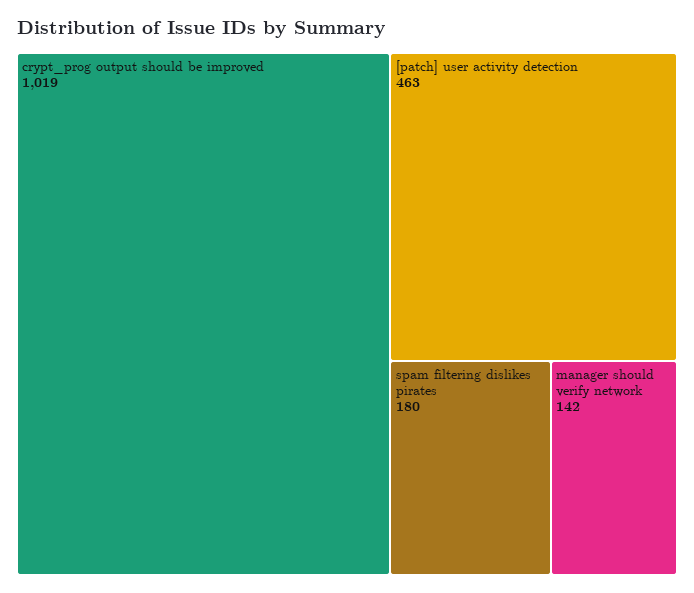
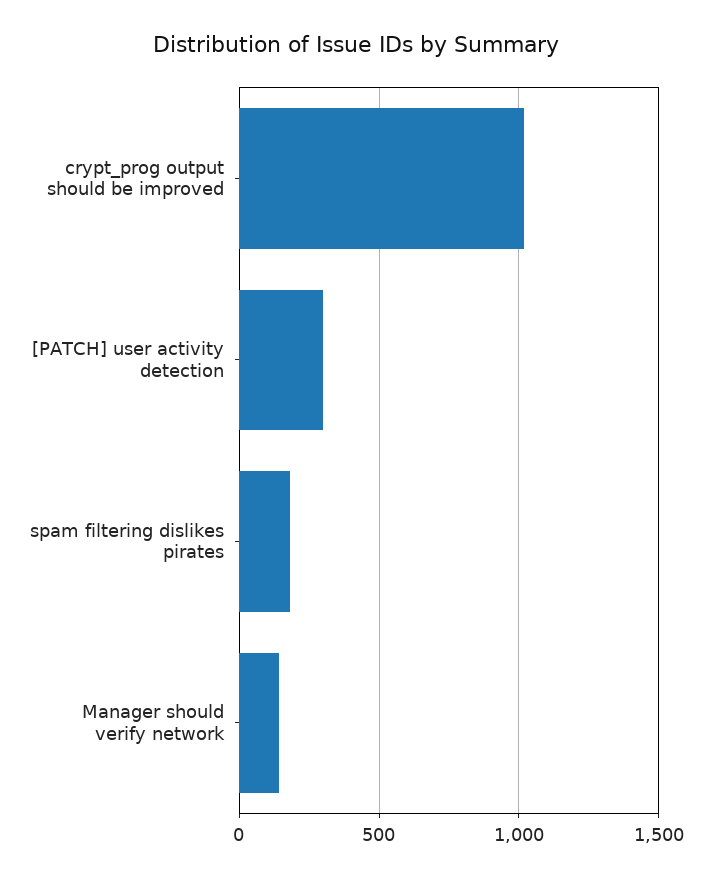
  {
    "crypt_prog output should be improved": 1019,
-   "[patch] user activity detection": 463,
+   "[patch] user activity detection": 300,
    "spam filtering dislikes pirates": 180,
    "manager should verify network": 142
  }

